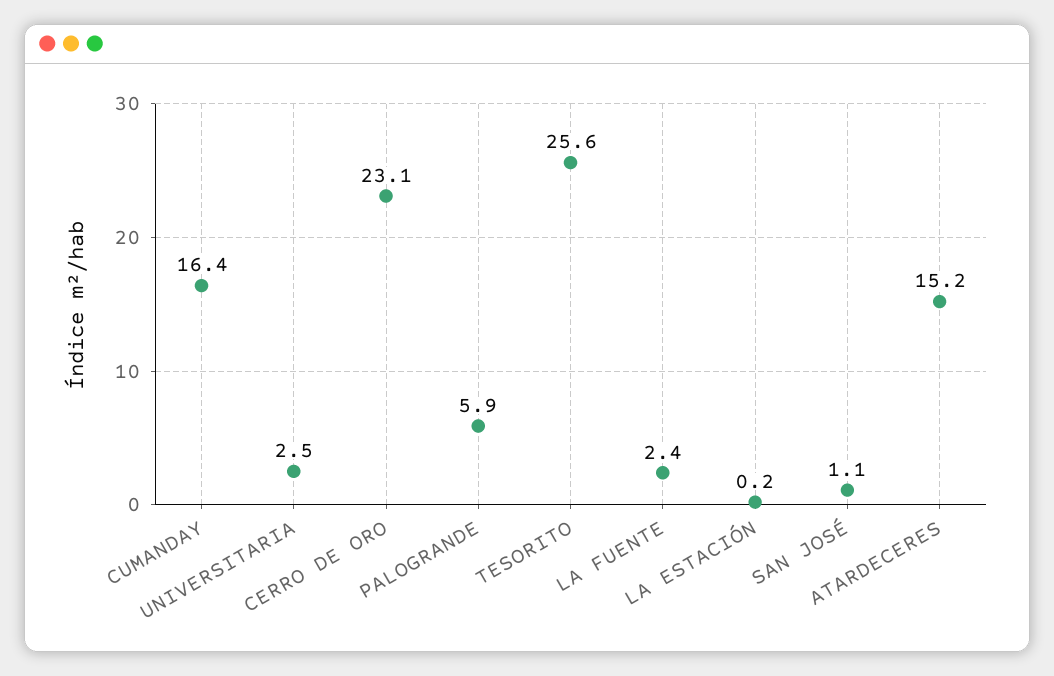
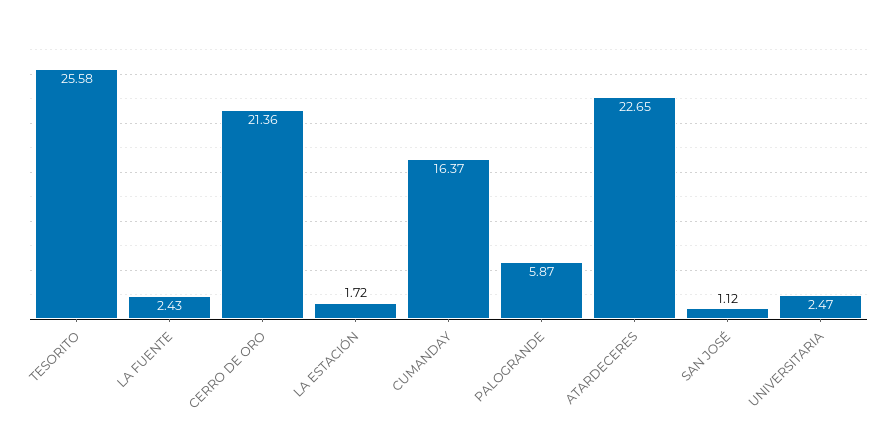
  {
    "CUMANDAY": 16.37,
    "UNIVERSITARIA": 2.47,
-   "CERRO DE ORO": 23.1,
+   "CERRO DE ORO": 21.36,
    "PALOGRANDE": 5.87,
    "TESORITO": 25.58,
    "LA FUENTE": 2.43,
-   "LA ESTACIÓN": 0.2,
+   "LA ESTACIÓN": 1.72,
    "SAN JOSÉ": 1.12,
-   "ATARDECERES": 15.2
+   "ATARDECERES": 22.65
  }

